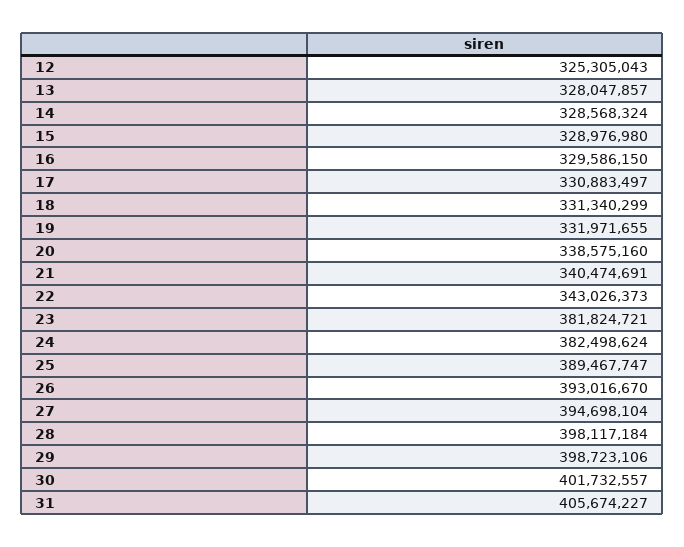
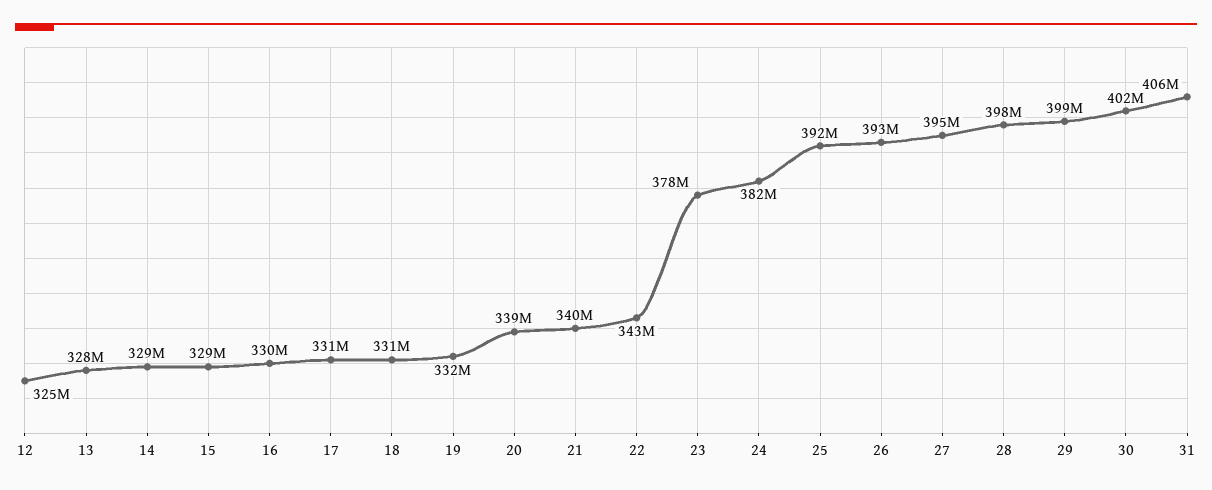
  {
    "12": 325305043,
    "13": 328047857,
    "14": 328568324,
    "15": 328976980,
    "16": 329586150,
    "17": 330883497,
    "18": 331340299,
    "19": 331971655,
    "20": 338575160,
    "21": 340474691,
    "22": 343026373,
-   "23": 381824721,
+   "23": 378000000,
    "24": 382498624,
-   "25": 389467747,
+   "25": 392000000,
    "26": 393016670,
    "27": 394698104,
    "28": 398117184,
    "29": 398723106,
    "30": 401732557,
    "31": 405674227
  }

